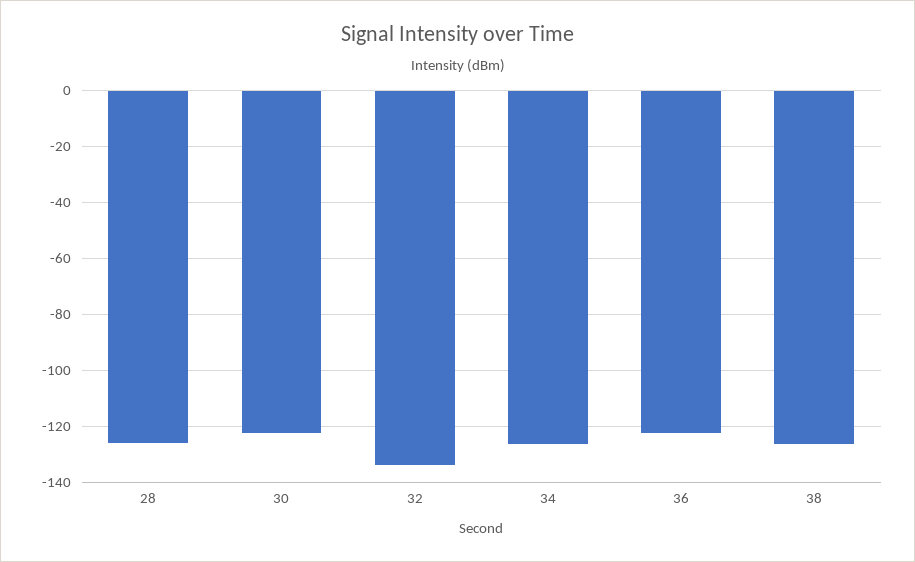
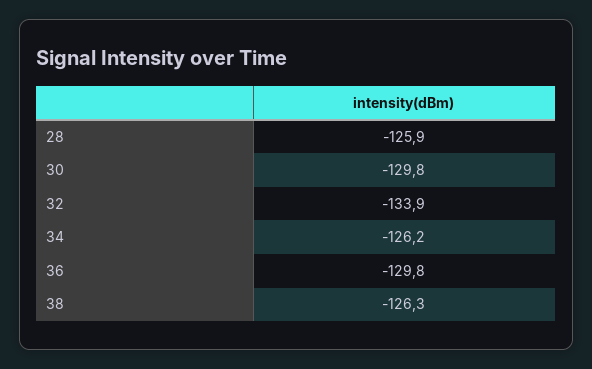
  {
    "28": -125.9,
-   "30": -122.5,
+   "30": -129.8,
    "32": -133.9,
    "34": -126.2,
-   "36": -122.5,
+   "36": -129.8,
    "38": -126.3
  }

